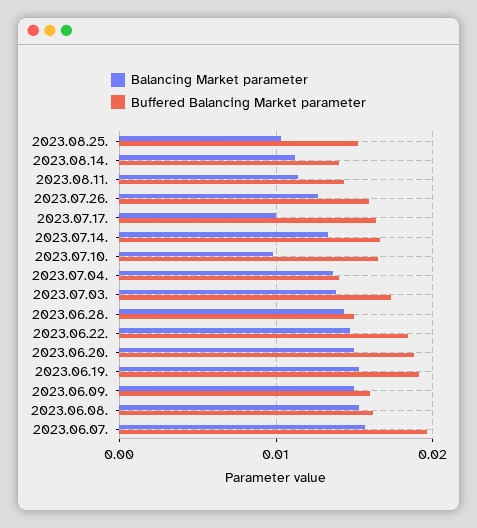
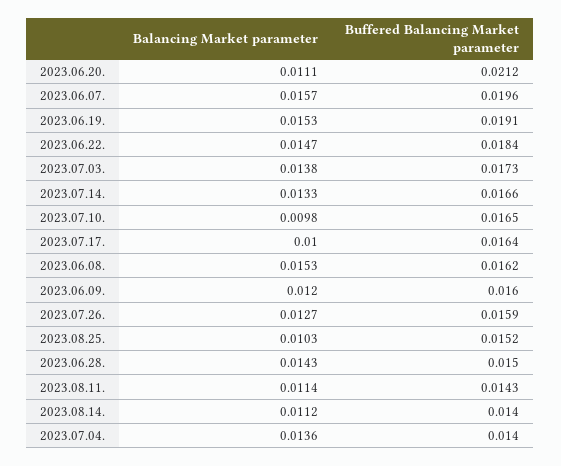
  {
    "Balancing Market parameter": {
      "2023.08.25.": 0.0103,
      "2023.08.14.": 0.0112,
      "2023.08.11.": 0.0114,
      "2023.07.26.": 0.0127,
      "2023.07.17.": 0.01,
      "2023.07.14.": 0.0133,
      "2023.07.10.": 0.0098,
      "2023.07.04.": 0.0136,
      "2023.07.03.": 0.0138,
      "2023.06.28.": 0.0143,
      "2023.06.22.": 0.0147,
-     "2023.06.20.": 0.015,
+     "2023.06.20.": 0.0111,
      "2023.06.19.": 0.0153,
-     "2023.06.09.": 0.015,
+     "2023.06.09.": 0.012,
      "2023.06.08.": 0.0153,
      "2023.06.07.": 0.0157
    },
    "Buffered Balancing Market parameter": {
      "2023.08.25.": 0.0152,
      "2023.08.14.": 0.014,
      "2023.08.11.": 0.0143,
      "2023.07.26.": 0.0159,
      "2023.07.17.": 0.0164,
      "2023.07.14.": 0.0166,
      "2023.07.10.": 0.0165,
      "2023.07.04.": 0.014,
      "2023.07.03.": 0.0173,
      "2023.06.28.": 0.015,
      "2023.06.22.": 0.0184,
-     "2023.06.20.": 0.019,
+     "2023.06.20.": 0.0212,
      "2023.06.19.": 0.0191,
      "2023.06.09.": 0.016,
      "2023.06.08.": 0.0162,
      "2023.06.07.": 0.0196
    }
  }

